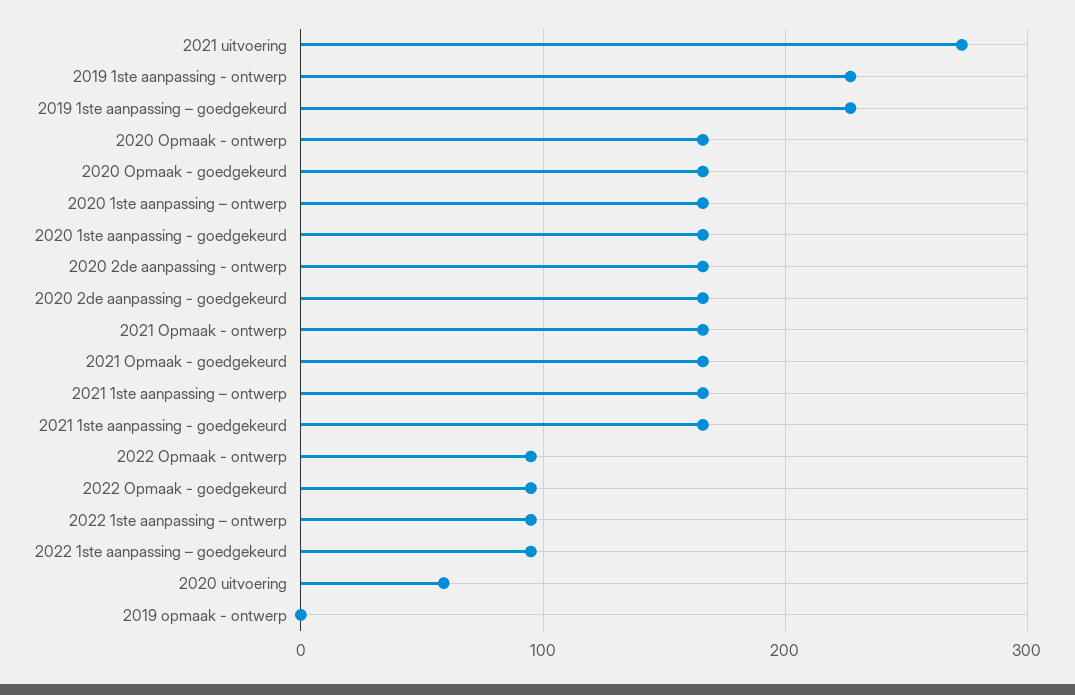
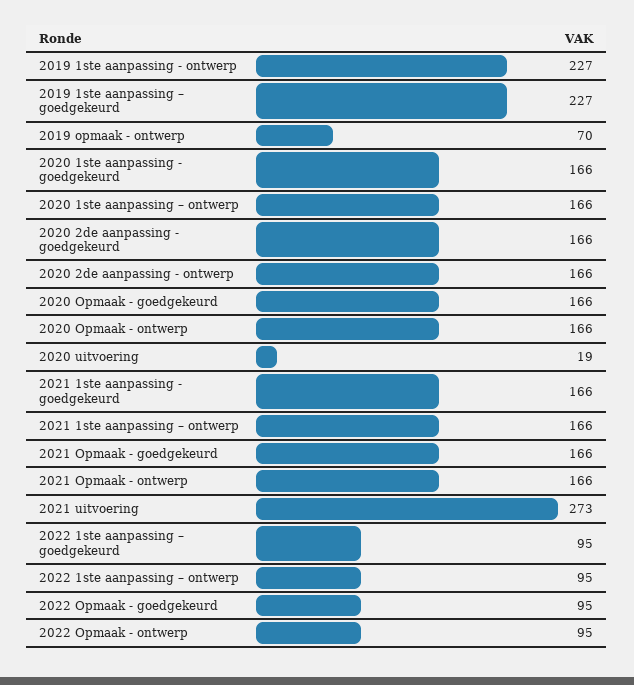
  {
    "2021 uitvoering": 273,
    "2019 1ste aanpassing - ontwerp": 227,
    "2019 1ste aanpassing – goedgekeurd": 227,
    "2020 Opmaak - ontwerp": 166,
    "2020 Opmaak - goedgekeurd": 166,
    "2020 1ste aanpassing – ontwerp": 166,
    "2020 1ste aanpassing - goedgekeurd": 166,
    "2020 2de aanpassing - ontwerp": 166,
    "2020 2de aanpassing - goedgekeurd": 166,
    "2021 Opmaak - ontwerp": 166,
    "2021 Opmaak - goedgekeurd": 166,
    "2021 1ste aanpassing – ontwerp": 166,
    "2021 1ste aanpassing - goedgekeurd": 166,
    "2022 Opmaak - ontwerp": 95,
    "2022 Opmaak - goedgekeurd": 95,
    "2022 1ste aanpassing – ontwerp": 95,
    "2022 1ste aanpassing – goedgekeurd": 95,
-   "2020 uitvoering": 60,
+   "2020 uitvoering": 19,
-   "2019 opmaak - ontwerp": 0
+   "2019 opmaak - ontwerp": 70
  }

